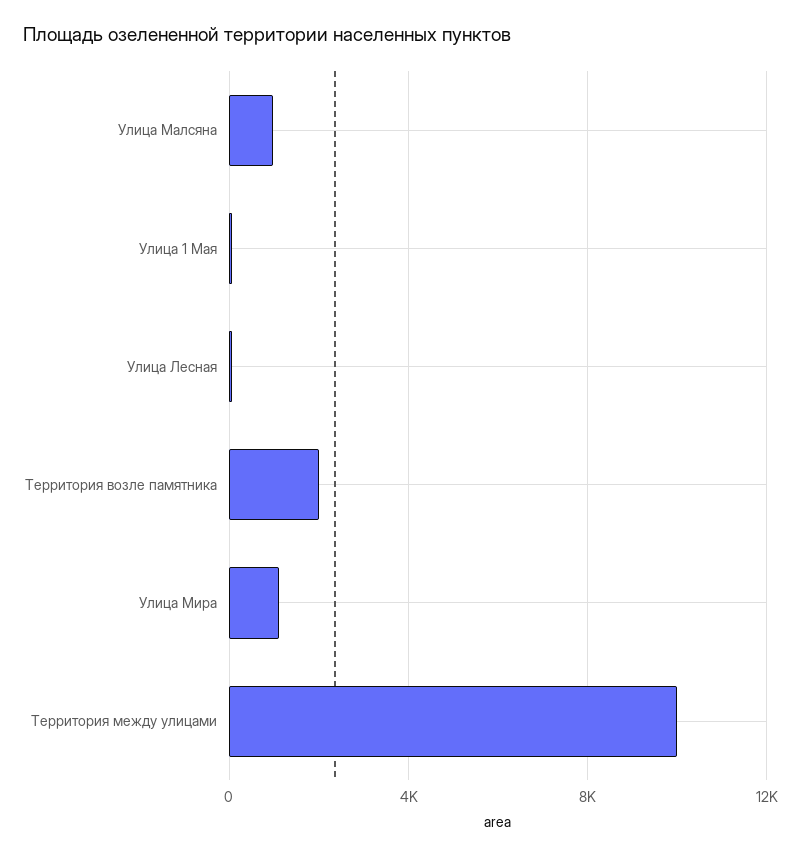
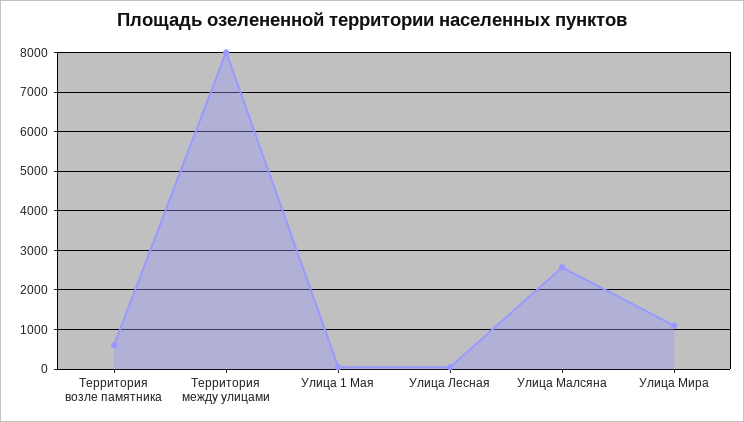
  {
-   "Улица Малсяна": 1000,
+   "Улица Малсяна": 2600,
    "Улица 1 Мая": 0,
    "Улица Лесная": 0,
-   "Территория возле памятника": 2000,
+   "Территория возле памятника": 600,
    "Улица Мира": 1200,
-   "Территория между улицами": 10000
+   "Территория между улицами": 8000
  }

